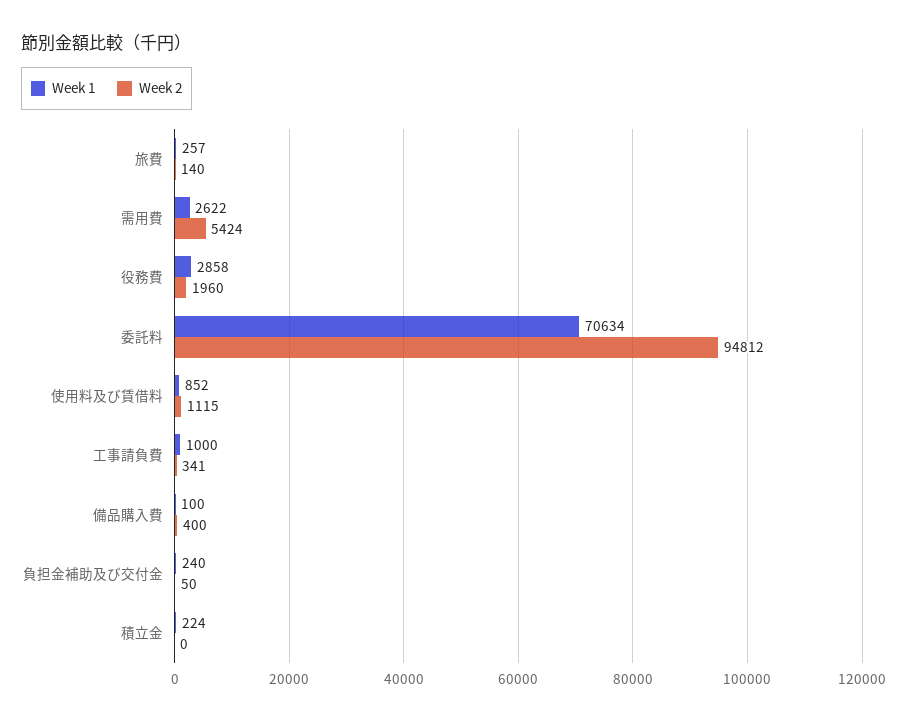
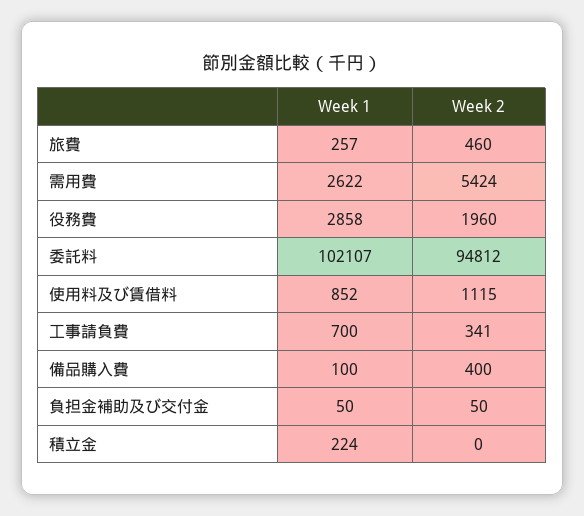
  {
    "Week 1": {
      "旅費": 257,
      "需用費": 2622,
      "役務費": 2858,
-     "委託料": 70634,
+     "委託料": 102107,
      "使用料及び賃借料": 852,
-     "工事請負費": 1000,
+     "工事請負費": 700,
      "備品購入費": 100,
-     "負担金補助及び交付金": 240,
+     "負担金補助及び交付金": 50,
      "積立金": 224
    },
    "Week 2": {
-     "旅費": 140,
+     "旅費": 460,
      "需用費": 5424,
      "役務費": 1960,
      "委託料": 94812,
      "使用料及び賃借料": 1115,
      "工事請負費": 341,
      "備品購入費": 400,
      "負担金補助及び交付金": 50,
      "積立金": 0
    }
  }

